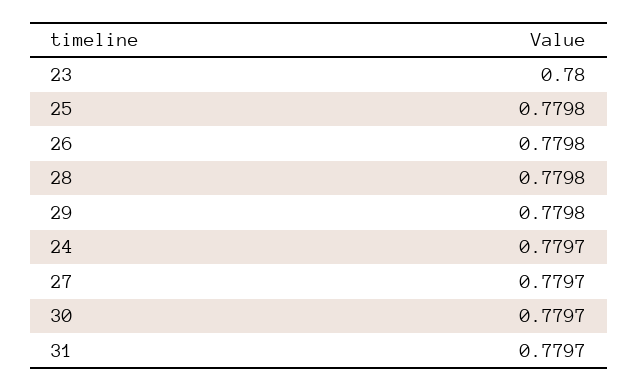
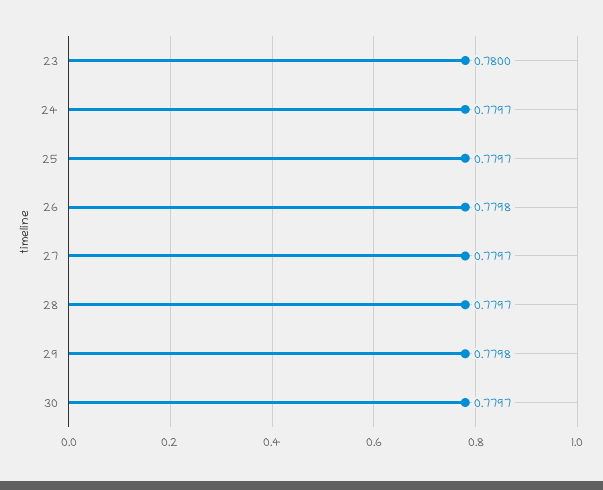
  {
    "23": 0.78,
-   "25": 0.7798,
+   "25": 0.7797,
    "26": 0.7798,
-   "28": 0.7798,
+   "28": 0.7797,
    "29": 0.7798,
    "24": 0.7797,
    "27": 0.7797,
-   "30": 0.7797,
+   "30": 0.7797
-   "31": 0.7797
  }

